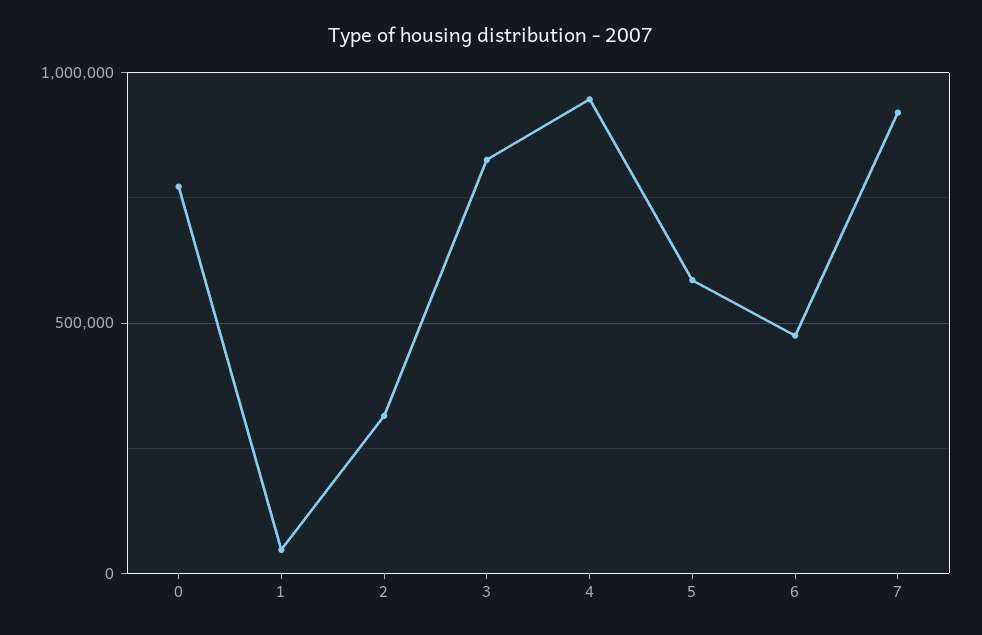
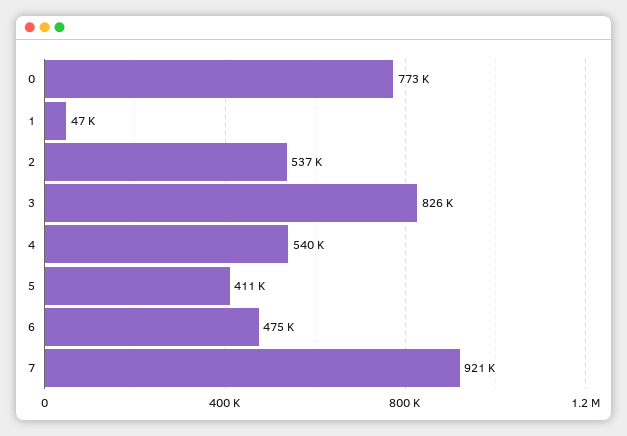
  {
    "0": 773000,
    "1": 47000,
-   "2": 300000,
+   "2": 537000,
    "3": 826000,
-   "4": 950000,
+   "4": 540000,
-   "5": 600000,
+   "5": 411000,
    "6": 475000,
    "7": 921000
  }

